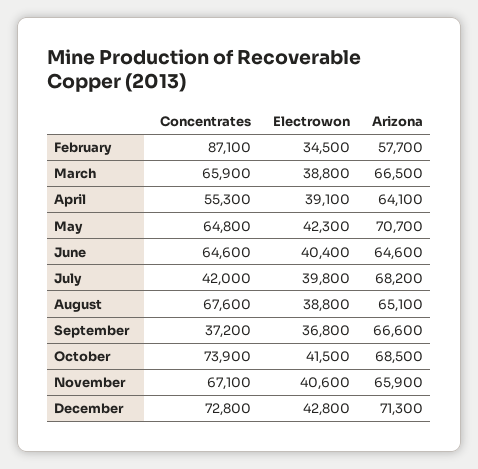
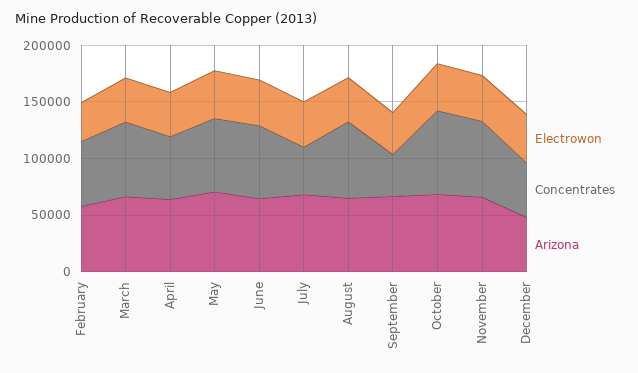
  {
    "Concentrates": {
-     "February": 87100,
+     "February": 60000,
      "March": 65900,
      "April": 55300,
      "May": 64800,
      "June": 64600,
      "July": 42000,
      "August": 67600,
      "September": 37200,
      "October": 73900,
      "November": 67100,
-     "December": 72800
+     "December": 50000
    },
    "Electrowon": {
      "February": 34500,
      "March": 38800,
      "April": 39100,
      "May": 42300,
      "June": 40400,
      "July": 39800,
      "August": 38800,
      "September": 36800,
      "October": 41500,
      "November": 40600,
      "December": 42800
    },
    "Arizona": {
      "February": 57700,
      "March": 66500,
      "April": 64100,
      "May": 70700,
      "June": 64600,
      "July": 68200,
      "August": 65100,
      "September": 66600,
      "October": 68500,
      "November": 65900,
-     "December": 71300
+     "December": 50000
    }
  }

